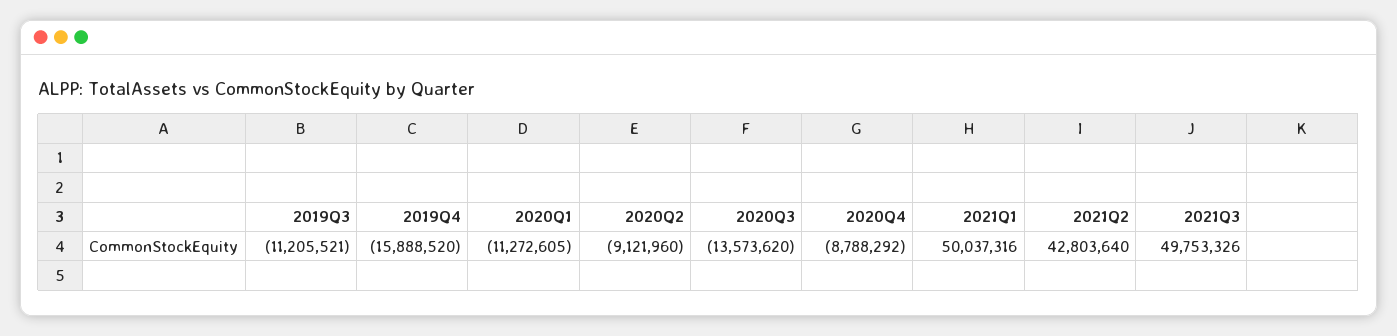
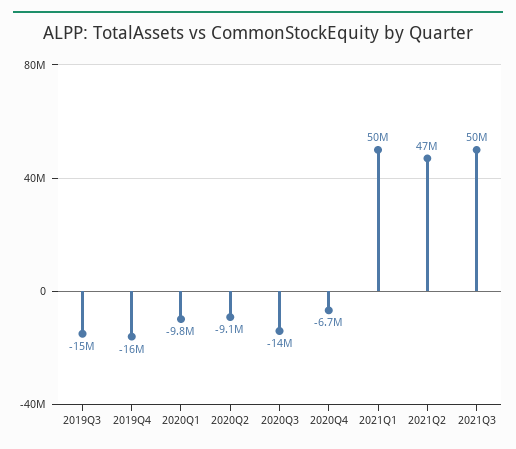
  {
-   "2019Q3": -11205521,
+   "2019Q3": -15000000,
    "2019Q4": -15888520,
-   "2020Q1": -11272605,
+   "2020Q1": -9800000,
    "2020Q2": -9121960,
    "2020Q3": -13573620,
-   "2020Q4": -8788292,
+   "2020Q4": -6700000,
    "2021Q1": 50037316,
-   "2021Q2": 42803640,
+   "2021Q2": 47000000,
    "2021Q3": 49753326
  }

